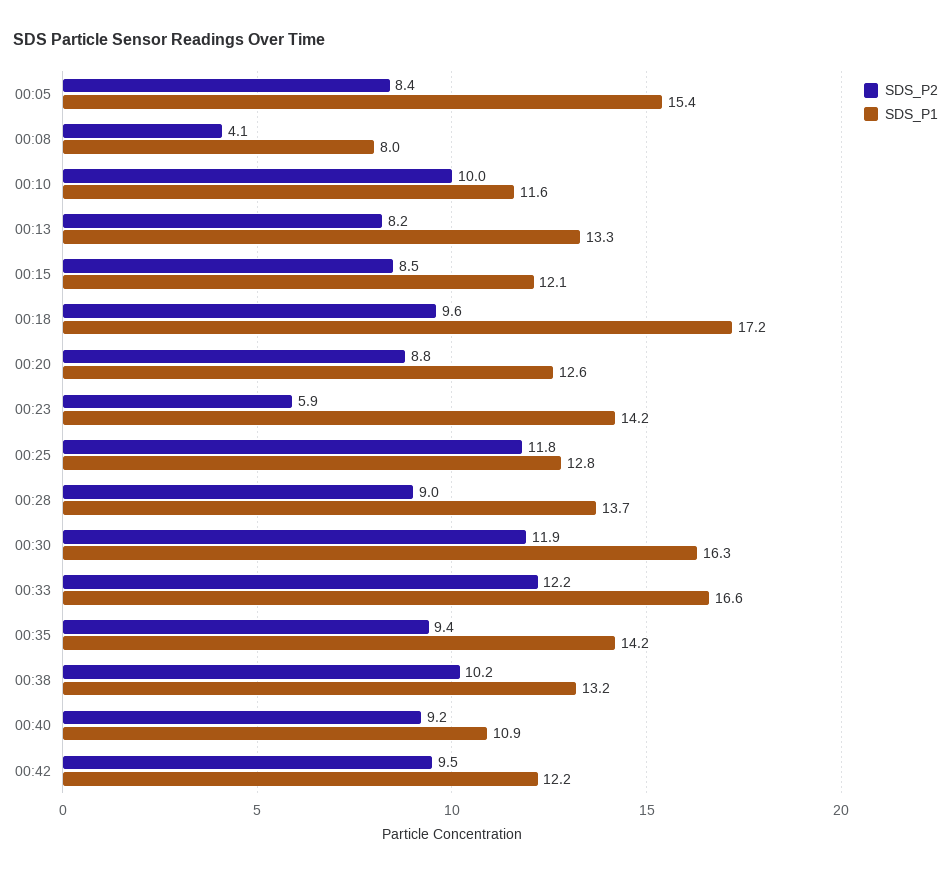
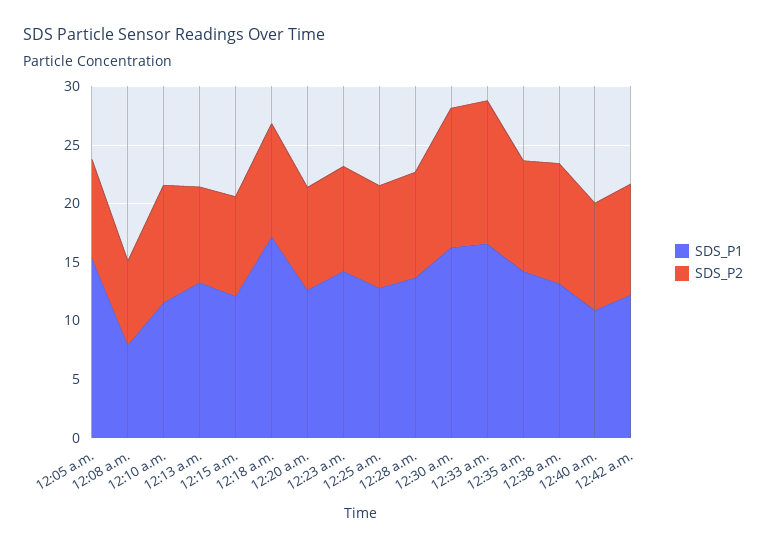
  {
    "SDS_P2": {
      "00:05": 8.4,
-     "00:08": 4.1,
+     "00:08": 7,
      "00:10": 10,
      "00:13": 8.2,
      "00:15": 8.5,
      "00:18": 9.6,
      "00:20": 8.8,
-     "00:23": 5.9,
+     "00:23": 9,
-     "00:25": 11.8,
+     "00:25": 9,
      "00:28": 9,
      "00:30": 11.9,
      "00:33": 12.2,
      "00:35": 9.4,
      "00:38": 10.2,
      "00:40": 9.2,
      "00:42": 9.5
    },
    "SDS_P1": {
      "00:05": 15.4,
      "00:08": 8,
      "00:10": 11.6,
      "00:13": 13.3,
      "00:15": 12.1,
      "00:18": 17.2,
      "00:20": 12.6,
      "00:23": 14.2,
      "00:25": 12.8,
      "00:28": 13.7,
      "00:30": 16.3,
      "00:33": 16.6,
      "00:35": 14.2,
      "00:38": 13.2,
      "00:40": 10.9,
      "00:42": 12.2
    }
  }

